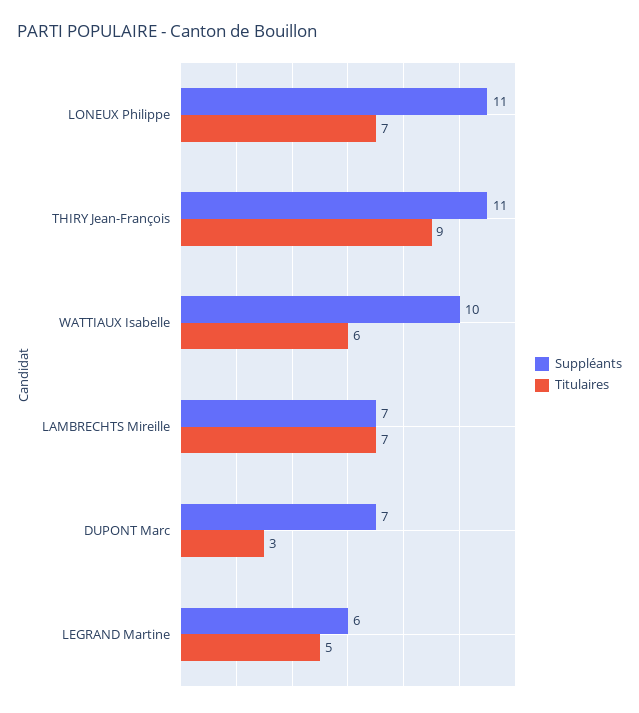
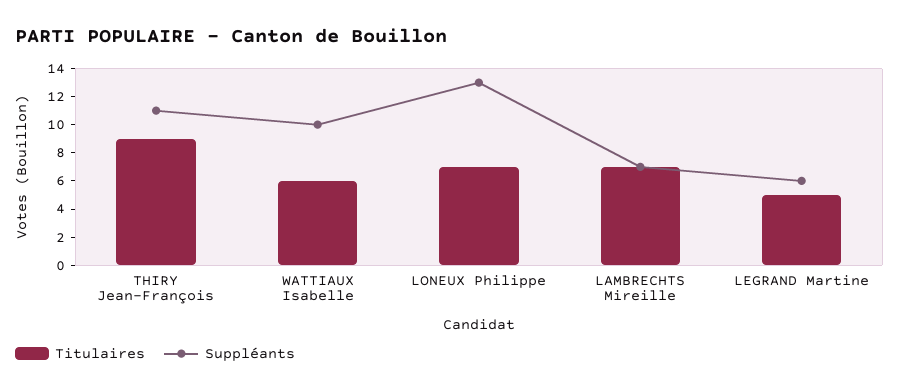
  {
    "Suppléants": {
-     "LONEUX Philippe": 11,
+     "LONEUX Philippe": 13,
      "THIRY Jean-François": 11,
      "WATTIAUX Isabelle": 10,
      "LAMBRECHTS Mireille": 7,
-     "DUPONT Marc": 7,
      "LEGRAND Martine": 6
    },
    "Titulaires": {
      "LONEUX Philippe": 7,
      "THIRY Jean-François": 9,
      "WATTIAUX Isabelle": 6,
      "LAMBRECHTS Mireille": 7,
-     "DUPONT Marc": 3,
      "LEGRAND Martine": 5
    }
  }

